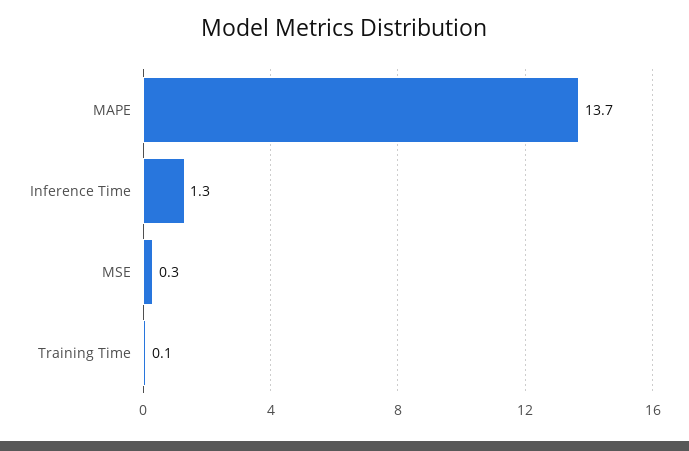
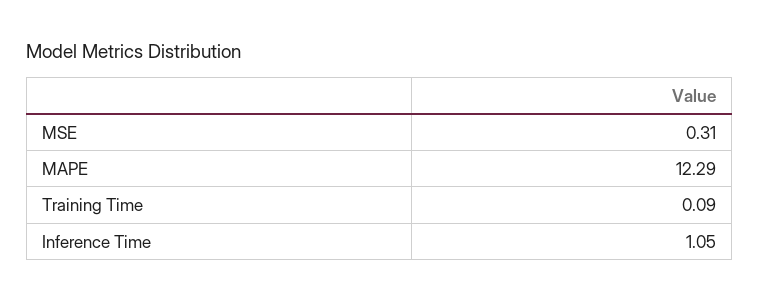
  {
-   "MAPE": 13.7,
+   "MAPE": 12.29,
-   "Inference Time": 1.3,
+   "Inference Time": 1.05,
    "MSE": 0.31,
    "Training Time": 0.09
  }

